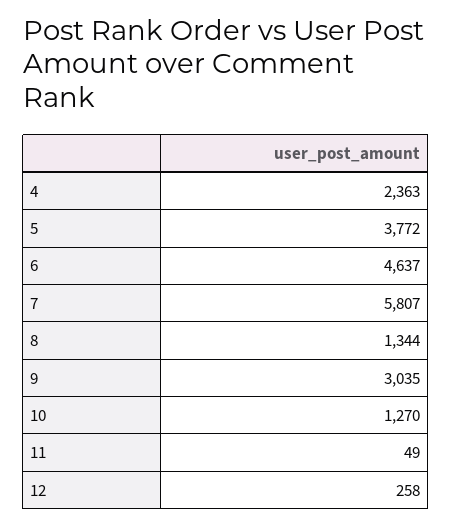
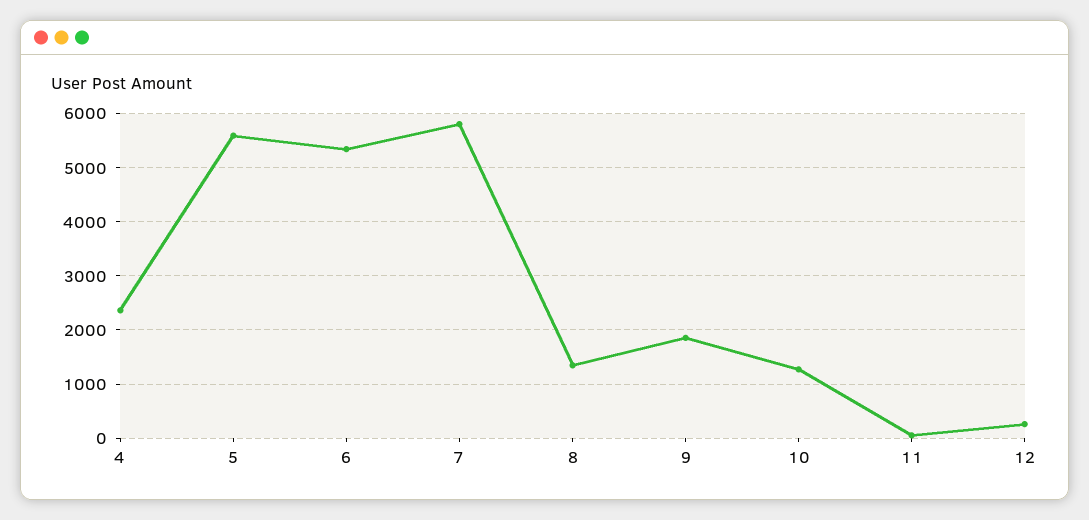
  {
    "4": 2363,
-   "5": 3772,
+   "5": 5600,
-   "6": 4637,
+   "6": 5400,
    "7": 5807,
    "8": 1344,
-   "9": 3035,
+   "9": 1800,
    "10": 1270,
    "11": 49,
    "12": 258
  }

